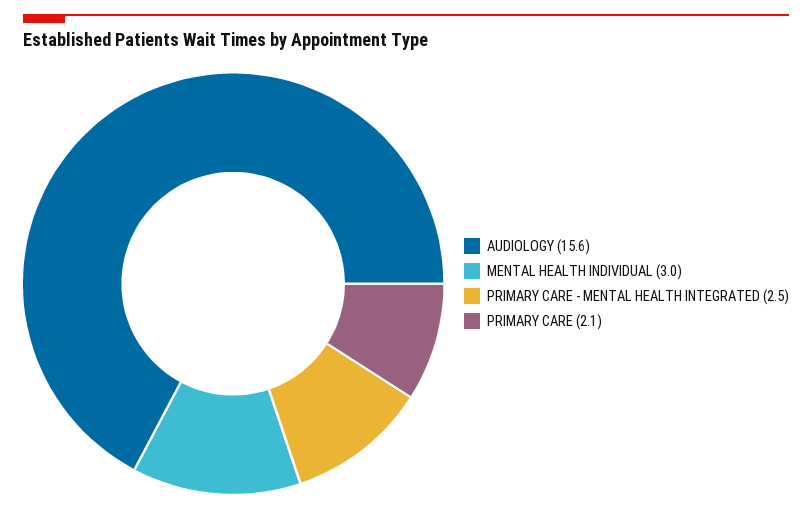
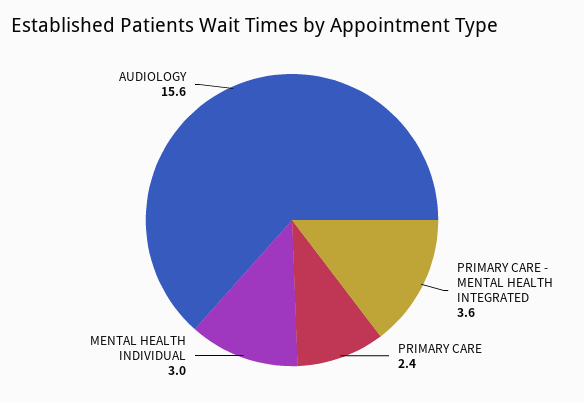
  {
    "AUDIOLOGY": 15.6,
    "MENTAL HEALTH INDIVIDUAL": 3,
-   "PRIMARY CARE - MENTAL HEALTH INTEGRATED": 2.5,
+   "PRIMARY CARE - MENTAL HEALTH INTEGRATED": 3.6,
-   "PRIMARY CARE": 2.1
+   "PRIMARY CARE": 2.4
  }

